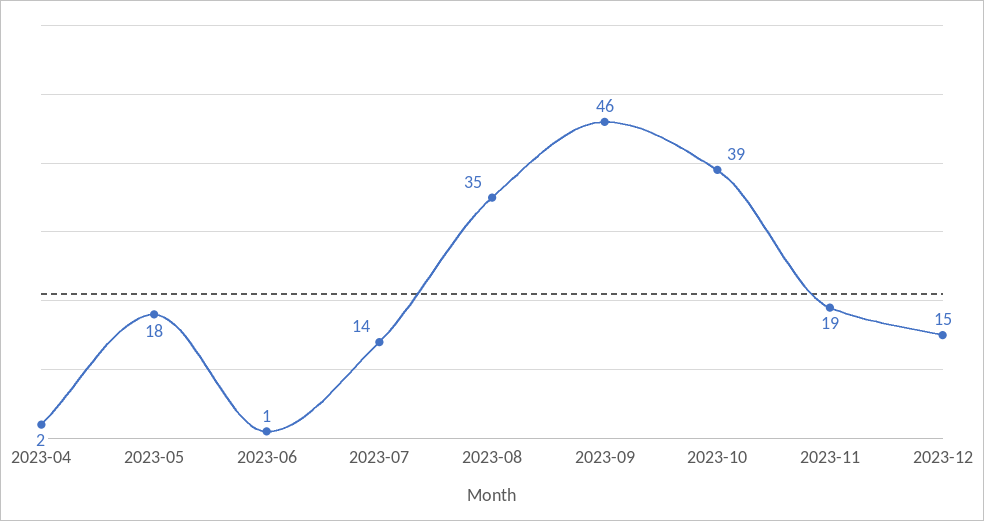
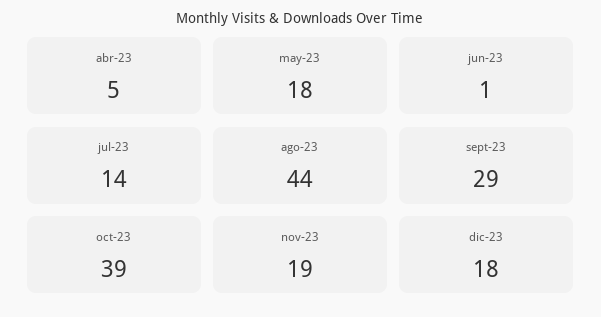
  {
-   "2023-04": 2,
+   "2023-04": 5,
    "2023-05": 18,
    "2023-06": 1,
    "2023-07": 14,
-   "2023-08": 35,
+   "2023-08": 44,
-   "2023-09": 46,
+   "2023-09": 29,
    "2023-10": 39,
    "2023-11": 19,
-   "2023-12": 15
+   "2023-12": 18
  }

